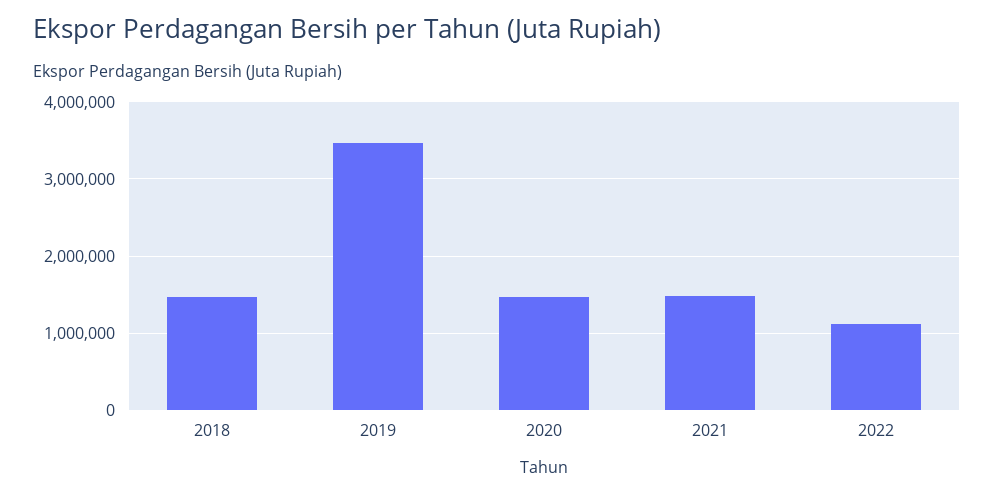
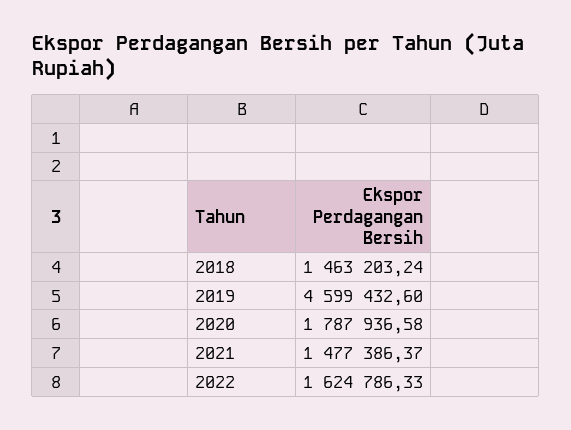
  {
    "2018": 1463203.24,
-   "2019": 3500000,
+   "2019": 4599432.6,
-   "2020": 1500000,
+   "2020": 1787936.58,
    "2021": 1477386.37,
-   "2022": 1100000
+   "2022": 1624786.33
  }

